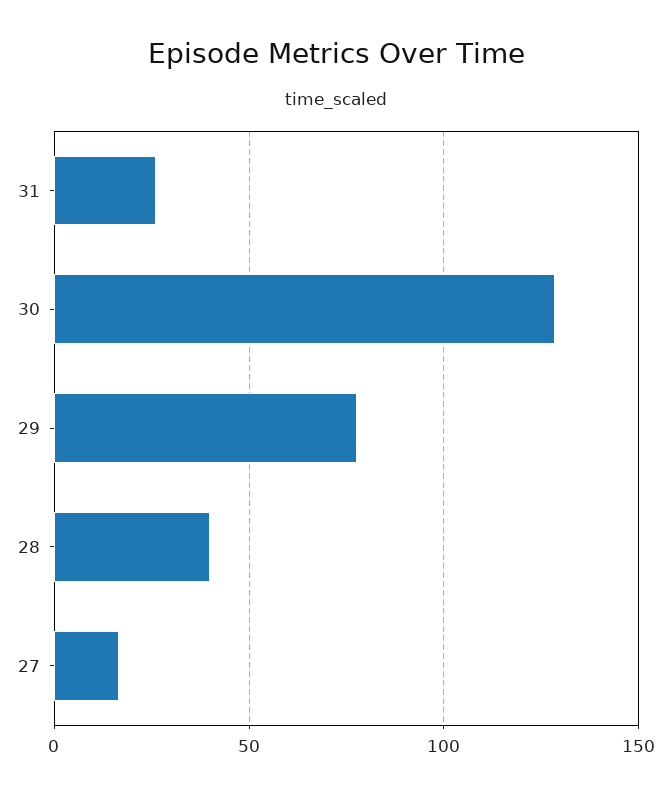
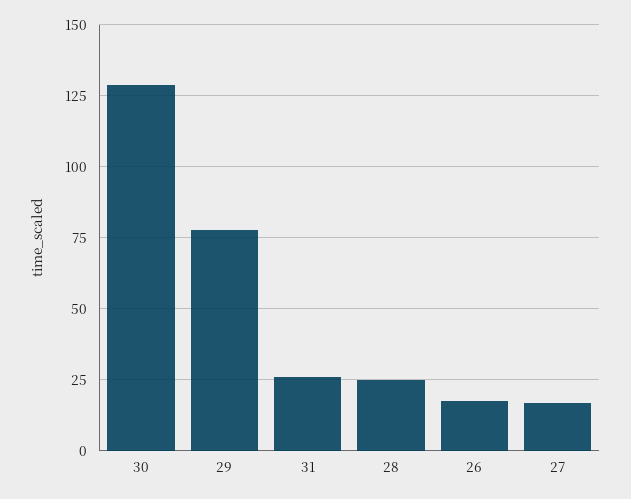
  {
    "31": 25,
    "30": 127.5,
    "29": 77.5,
-   "28": 40,
+   "28": 25,
-   "27": 17.5
+   "27": 17.5,
+   "26": 17.5
  }

